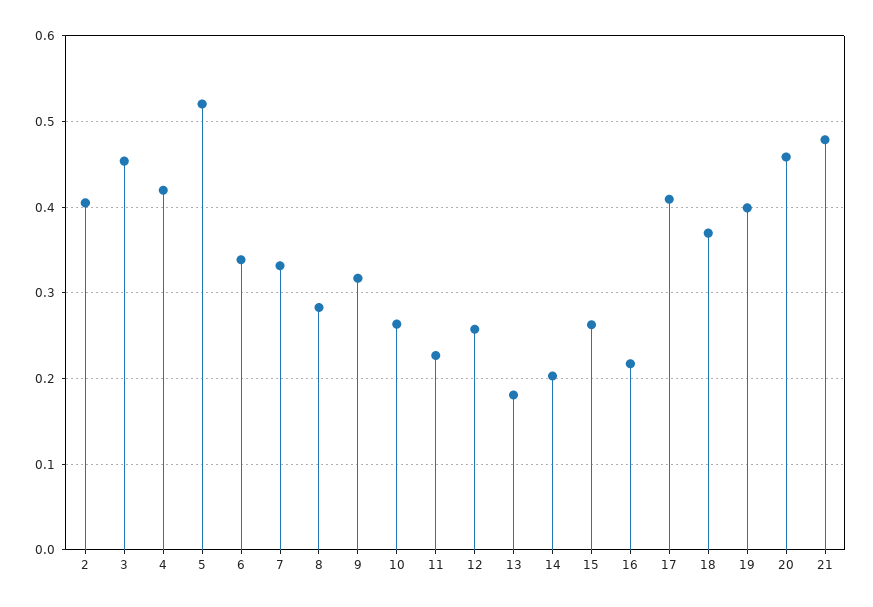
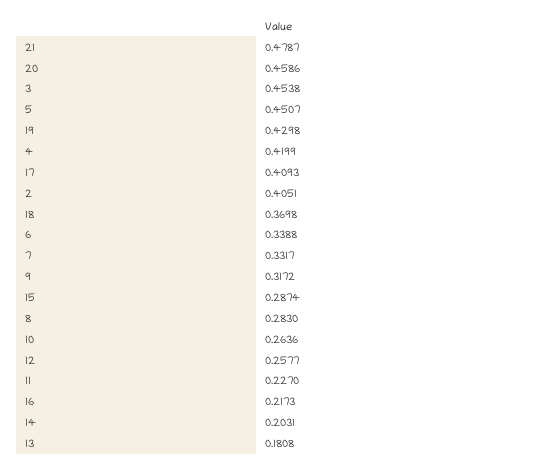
  {
    "2": 0.4051,
    "3": 0.4538,
    "4": 0.4199,
-   "5": 0.52,
+   "5": 0.4507,
    "6": 0.3388,
    "7": 0.3317,
    "8": 0.283,
    "9": 0.3172,
    "10": 0.2636,
    "11": 0.227,
    "12": 0.2577,
    "13": 0.1808,
    "14": 0.2031,
-   "15": 0.26,
+   "15": 0.2874,
    "16": 0.2173,
    "17": 0.4093,
    "18": 0.3698,
-   "19": 0.4,
+   "19": 0.4298,
    "20": 0.4586,
    "21": 0.4787
  }

